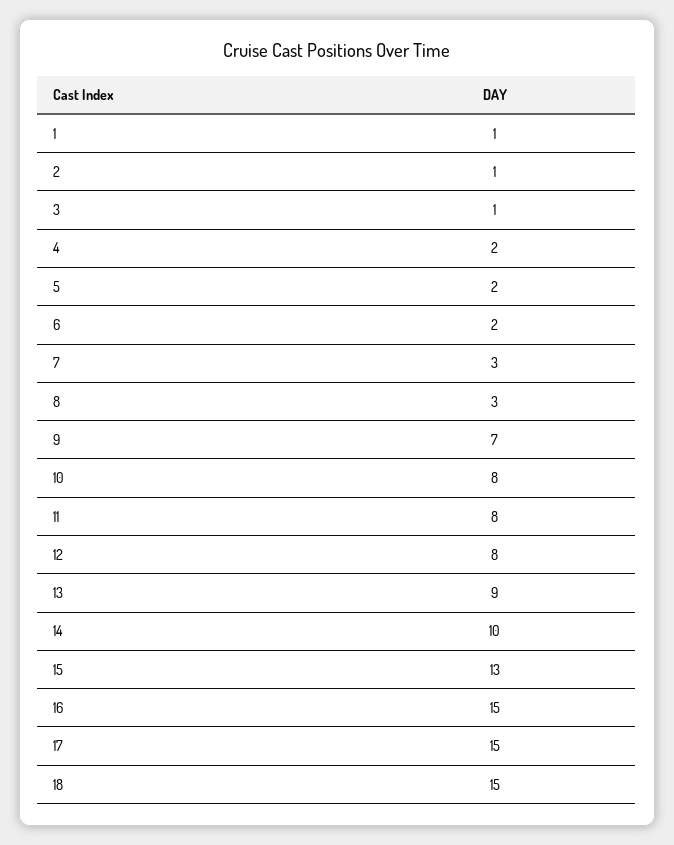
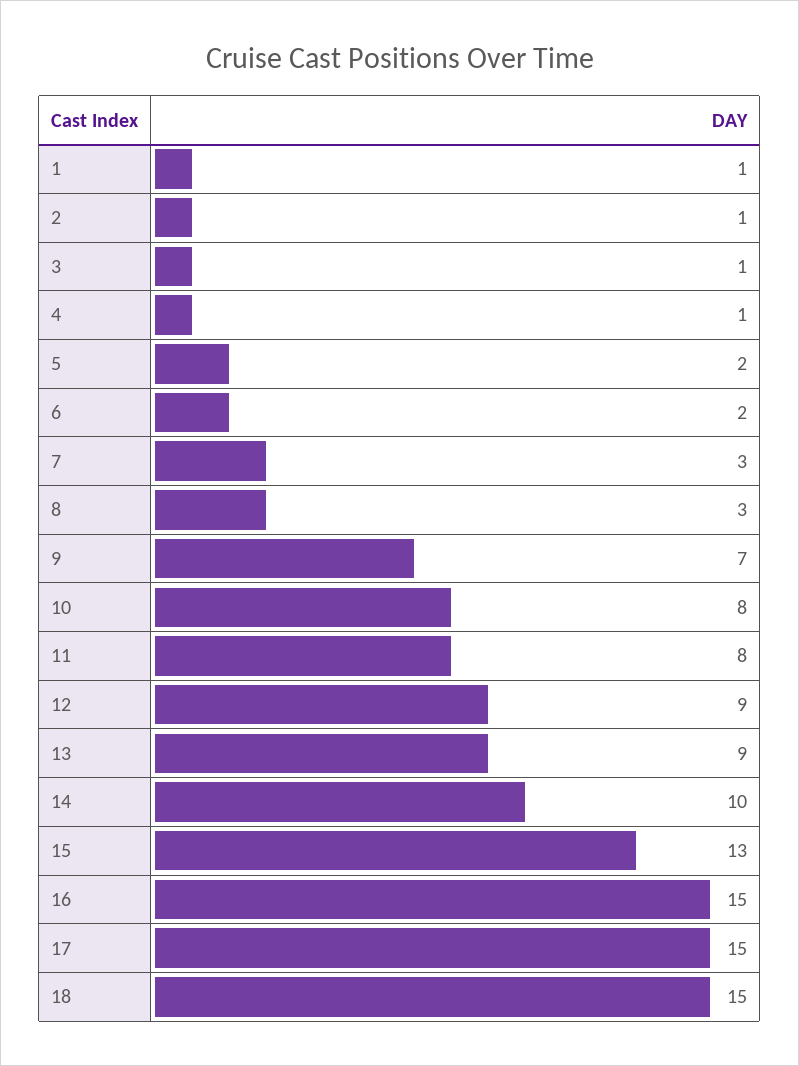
  {
    "1": 1,
    "2": 1,
    "3": 1,
-   "4": 2,
+   "4": 1,
    "5": 2,
    "6": 2,
    "7": 3,
    "8": 3,
    "9": 7,
    "10": 8,
    "11": 8,
-   "12": 8,
+   "12": 9,
    "13": 9,
    "14": 10,
    "15": 13,
    "16": 15,
    "17": 15,
    "18": 15
  }

